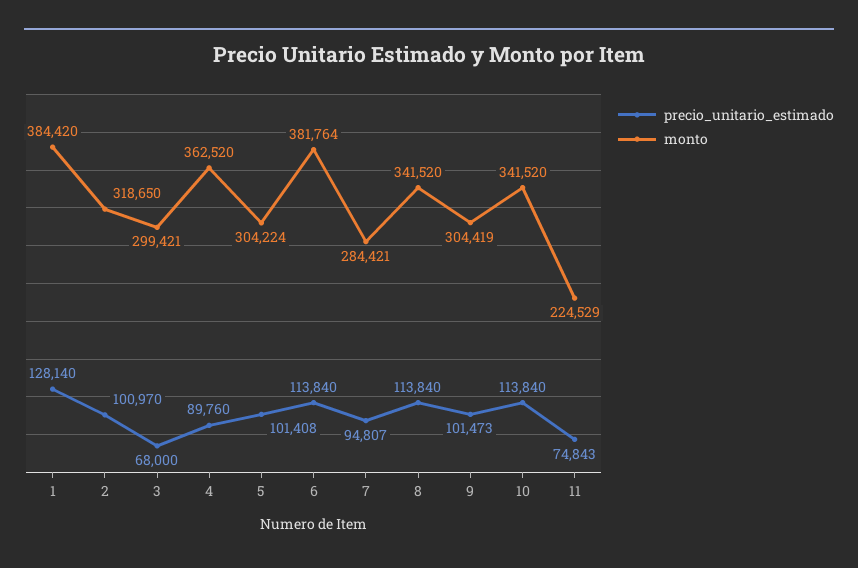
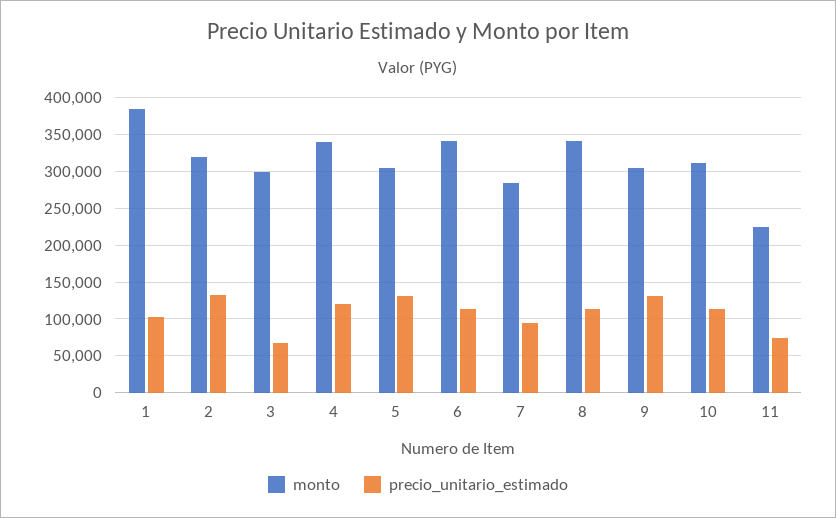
  {
    "precio_unitario_estimado": {
-     "1": 128140,
+     "1": 100000,
-     "2": 100970,
+     "2": 130000,
      "3": 68000,
-     "4": 89760,
+     "4": 120000,
-     "5": 101408,
+     "5": 130000,
      "6": 113840,
      "7": 94807,
      "8": 113840,
-     "9": 101473,
+     "9": 130000,
      "10": 113840,
      "11": 74843
    },
    "monto": {
      "1": 384420,
      "2": 318650,
      "3": 299421,
-     "4": 362520,
+     "4": 340000,
      "5": 304224,
-     "6": 381764,
+     "6": 340000,
      "7": 284421,
      "8": 341520,
      "9": 304419,
-     "10": 341520,
+     "10": 310000,
      "11": 224529
    }
  }

